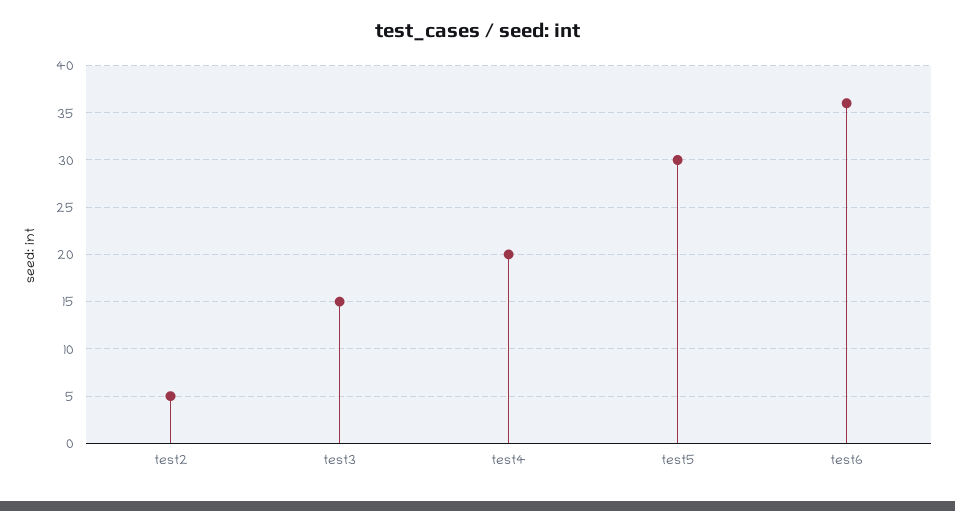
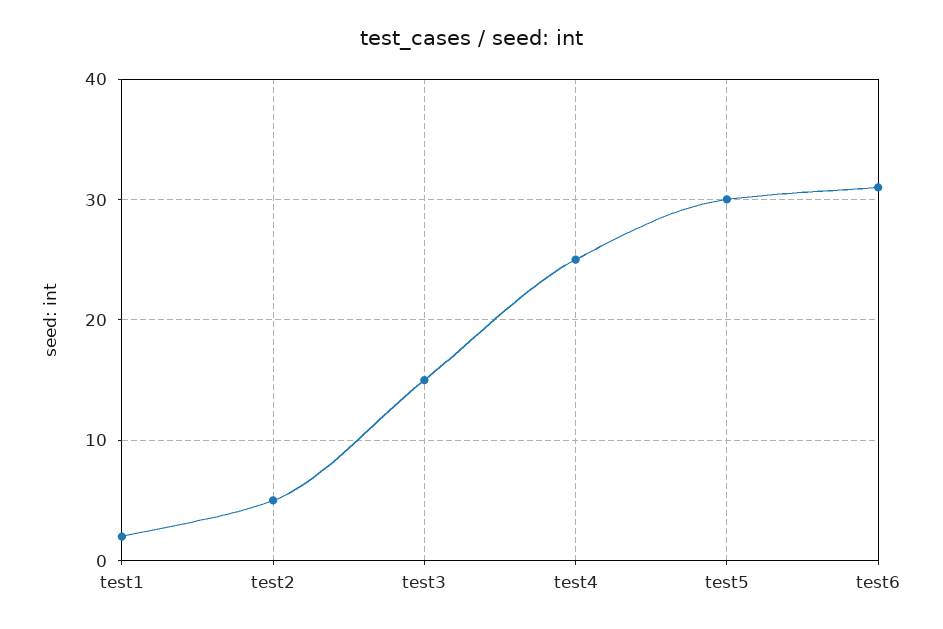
  {
    "test2": 5,
    "test3": 15,
-   "test4": 20,
+   "test4": 25,
    "test5": 30,
-   "test6": 36
+   "test6": 31,
+   "test1": 2
  }

